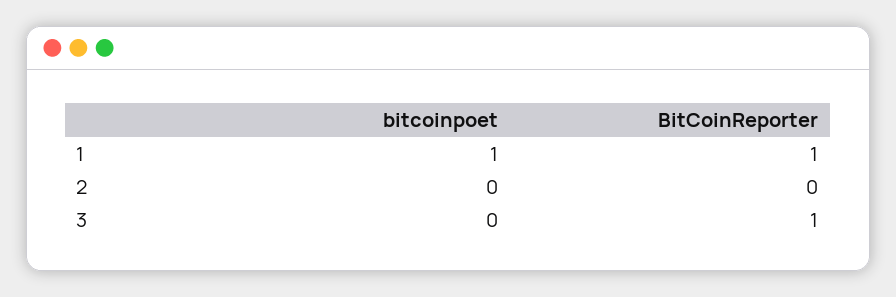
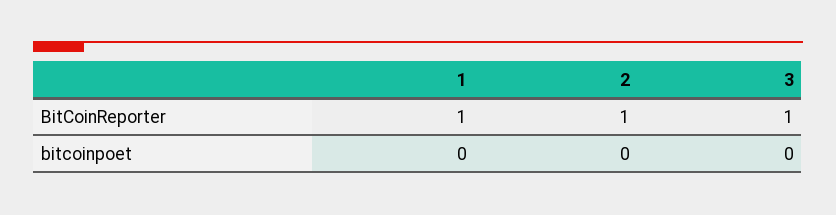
  {
    "bitcoinpoet": {
-     "1": 1,
+     "1": 0,
      "2": 0,
      "3": 0
    },
    "BitCoinReporter": {
      "1": 1,
-     "2": 0,
+     "2": 1,
      "3": 1
    }
  }

